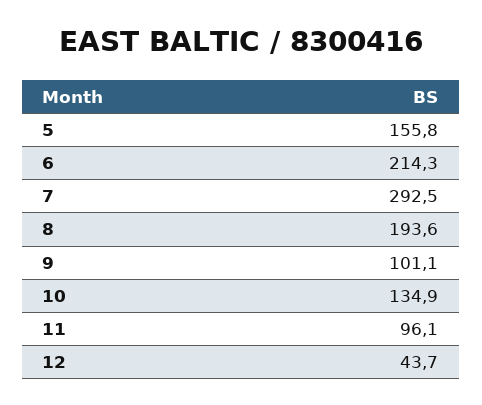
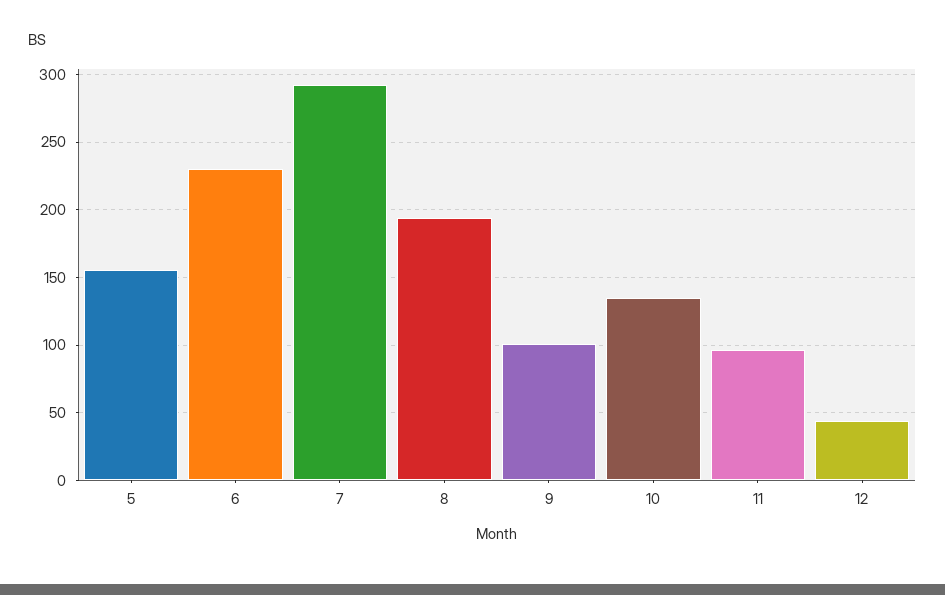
  {
    "5": 155.8,
-   "6": 214.3,
+   "6": 230,
    "7": 292.5,
    "8": 193.6,
    "9": 101.1,
    "10": 134.9,
    "11": 96.1,
    "12": 43.7
  }

